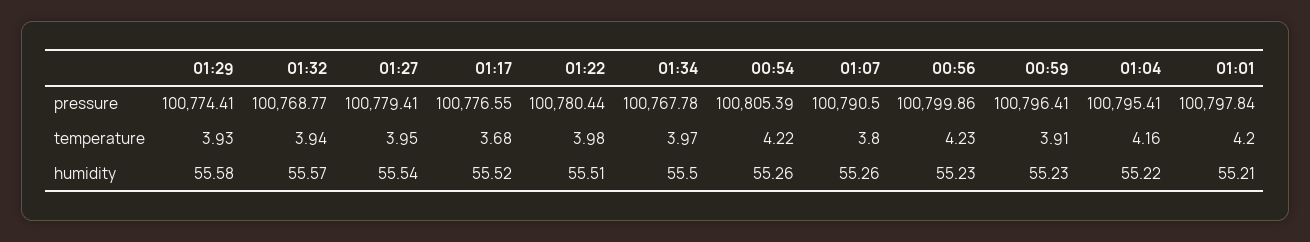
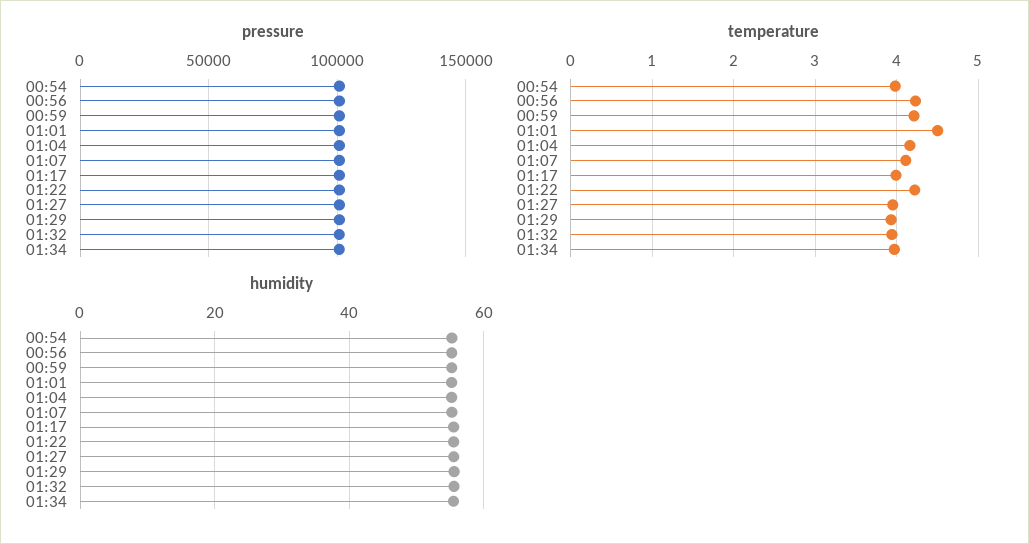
  {
    "pressure": {
      "01:29": 100774.41,
      "01:32": 100768.77,
      "01:27": 100779.41,
      "01:17": 100776.55,
      "01:22": 100780.44,
      "01:34": 100767.78,
      "00:54": 100805.39,
      "01:07": 100790.5,
      "00:56": 100799.86,
      "00:59": 100796.41,
      "01:04": 100795.41,
      "01:01": 100797.84
    },
    "temperature": {
      "01:29": 3.93,
      "01:32": 3.94,
      "01:27": 3.95,
-     "01:17": 3.68,
+     "01:17": 4,
-     "01:22": 3.98,
+     "01:22": 4.2,
      "01:34": 3.97,
-     "00:54": 4.22,
+     "00:54": 4,
-     "01:07": 3.8,
+     "01:07": 4.1,
      "00:56": 4.23,
-     "00:59": 3.91,
+     "00:59": 4.2,
      "01:04": 4.16,
-     "01:01": 4.2
+     "01:01": 4.5
    },
    "humidity": {
      "01:29": 55.58,
      "01:32": 55.57,
      "01:27": 55.54,
      "01:17": 55.52,
      "01:22": 55.51,
      "01:34": 55.5,
      "00:54": 55.26,
      "01:07": 55.26,
      "00:56": 55.23,
      "00:59": 55.23,
      "01:04": 55.22,
      "01:01": 55.21
    }
  }

